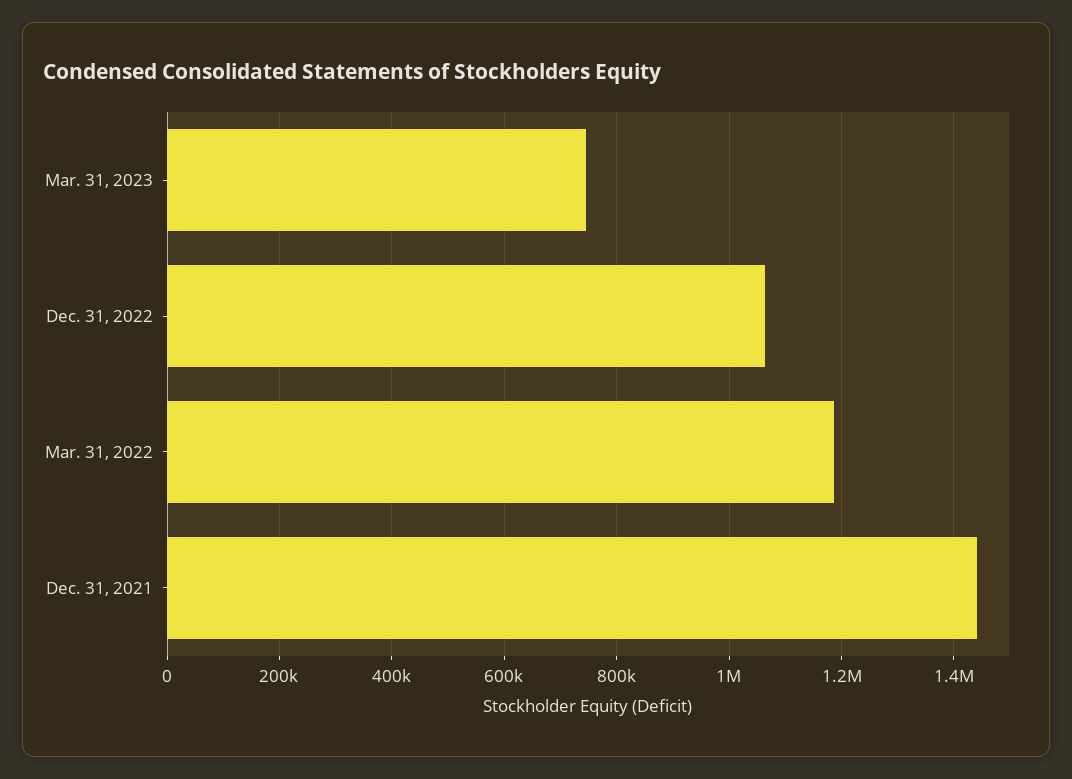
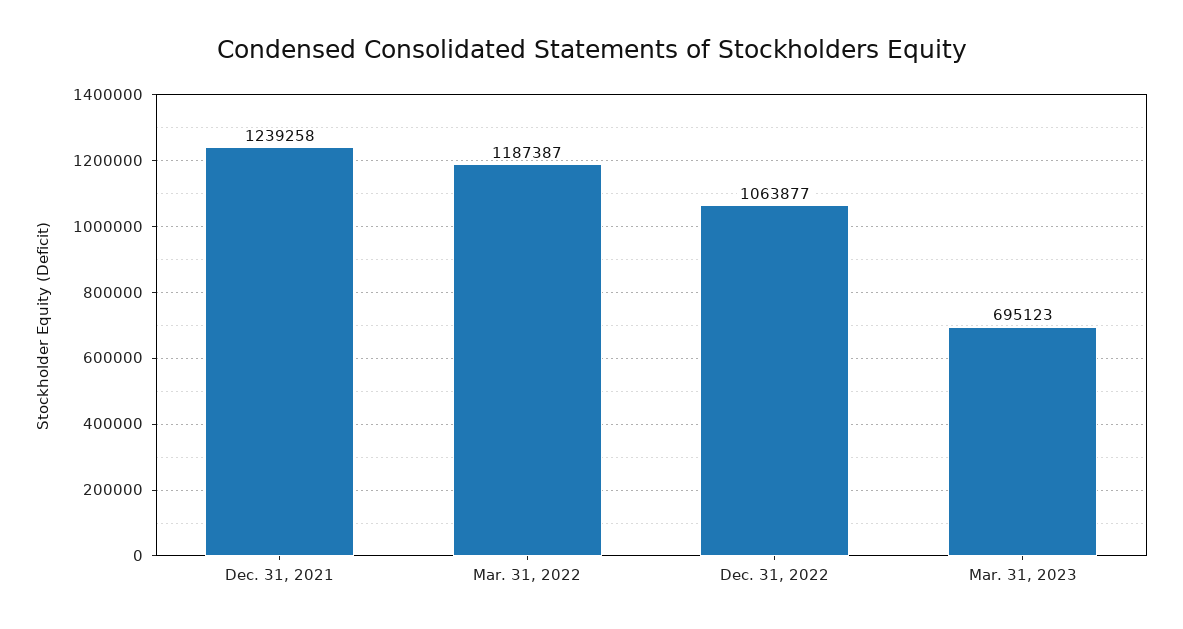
  {
-   "Mar. 31, 2023": 740000,
+   "Mar. 31, 2023": 695123,
    "Dec. 31, 2022": 1063877,
    "Mar. 31, 2022": 1187387,
-   "Dec. 31, 2021": 1440000
+   "Dec. 31, 2021": 1239258
  }

